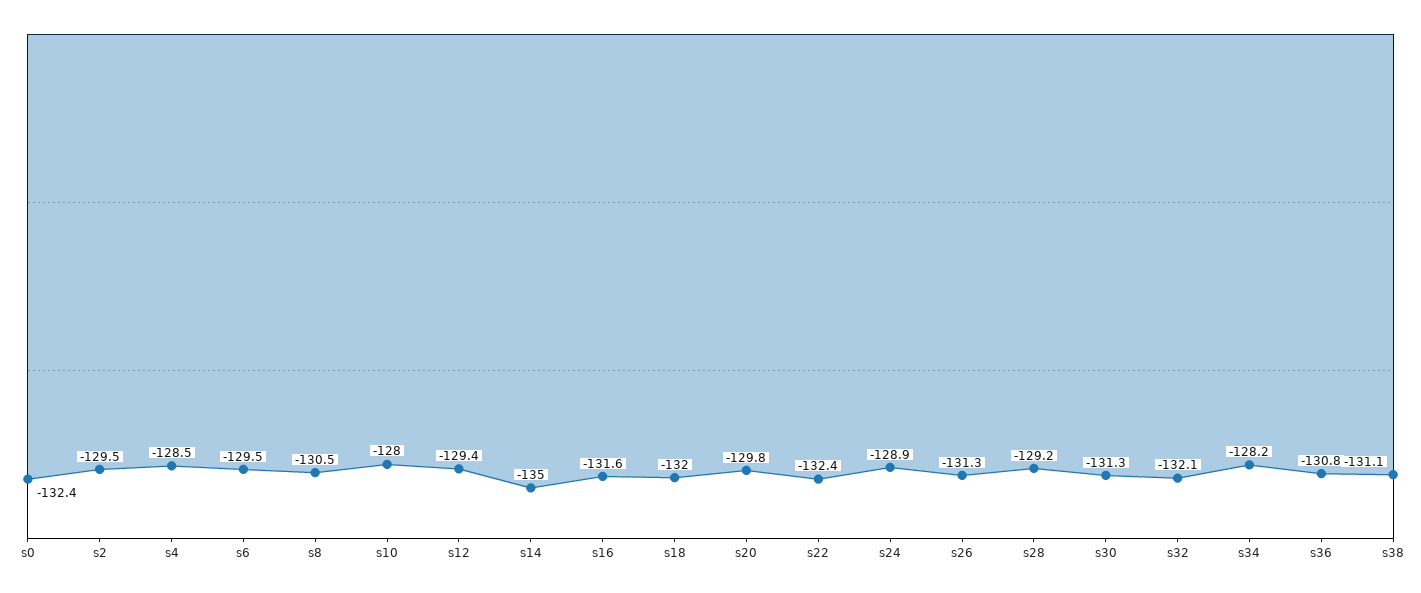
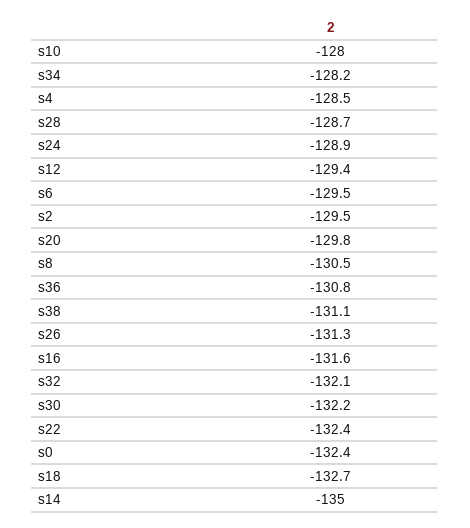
  {
    "s0": -132.4,
    "s2": -129.5,
    "s4": -128.5,
    "s6": -129.5,
    "s8": -130.5,
    "s10": -128,
    "s12": -129.4,
    "s14": -135,
    "s16": -131.6,
-   "s18": -132,
+   "s18": -132.7,
    "s20": -129.8,
    "s22": -132.4,
    "s24": -128.9,
    "s26": -131.3,
-   "s28": -129.2,
+   "s28": -128.7,
-   "s30": -131.3,
+   "s30": -132.2,
    "s32": -132.1,
    "s34": -128.2,
    "s36": -130.8,
    "s38": -131.1
  }

